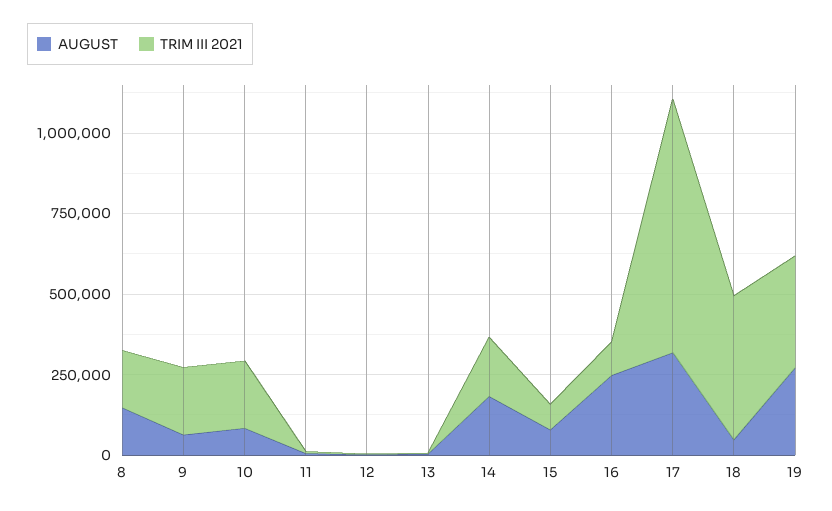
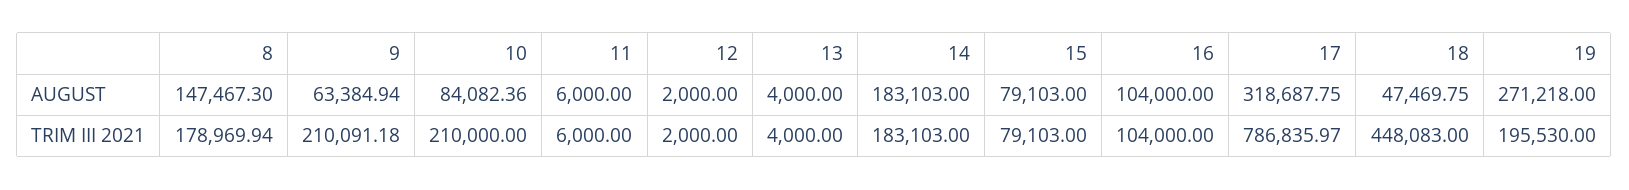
  {
    "AUGUST": {
      "8": 147467.3,
      "9": 63384.94,
      "10": 84082.36,
      "11": 6000,
      "12": 2000,
      "13": 4000,
      "14": 183103,
      "15": 79103,
-     "16": 250000,
+     "16": 104000,
      "17": 318687.75,
      "18": 47469.75,
      "19": 271218
    },
    "TRIM III 2021": {
      "8": 178969.94,
      "9": 210091.18,
      "10": 210000,
      "11": 6000,
      "12": 2000,
      "13": 4000,
      "14": 183103,
      "15": 79103,
      "16": 104000,
      "17": 786835.97,
      "18": 448083,
-     "19": 350000
+     "19": 195530
    }
  }

